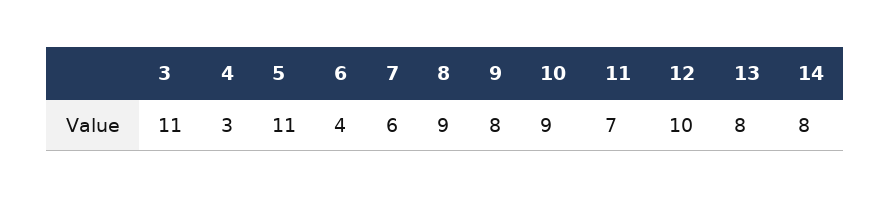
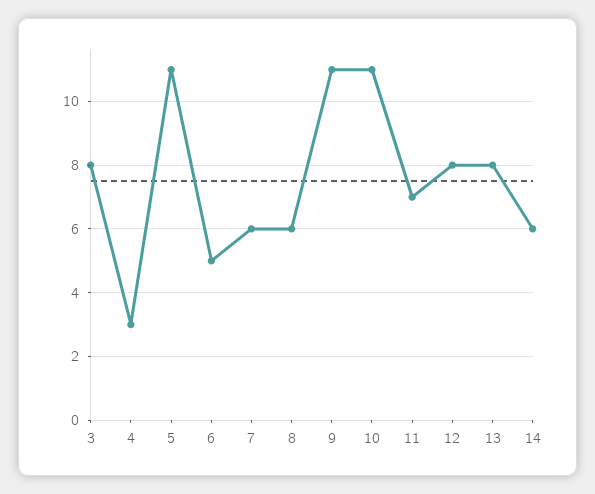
  {
-   "3": 11,
+   "3": 8,
    "4": 3,
    "5": 11,
-   "6": 4,
+   "6": 5,
    "7": 6,
-   "8": 9,
+   "8": 6,
-   "9": 8,
+   "9": 11,
-   "10": 9,
+   "10": 11,
    "11": 7,
-   "12": 10,
+   "12": 8,
    "13": 8,
-   "14": 8
+   "14": 6
  }

